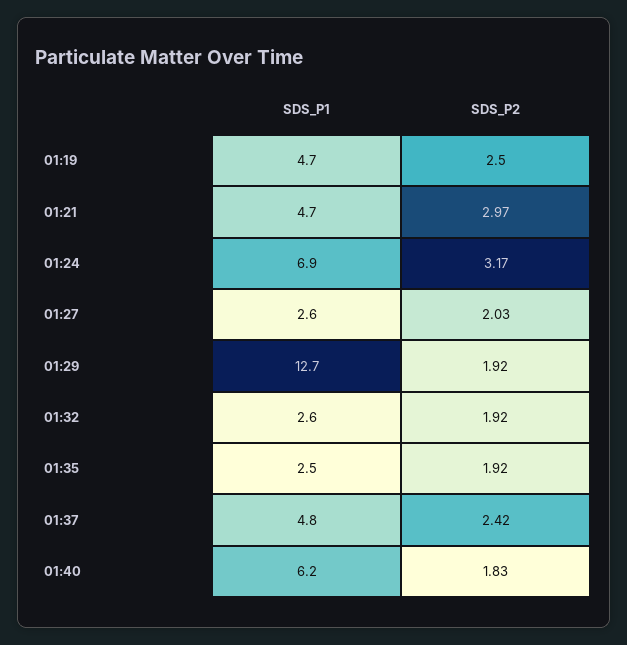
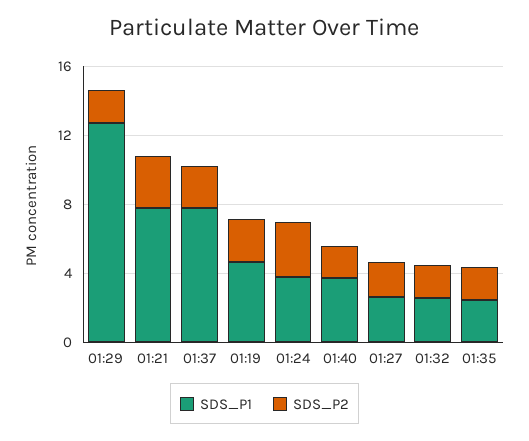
  {
    "SDS_P1": {
      "01:19": 4.7,
-     "01:21": 4.7,
+     "01:21": 8,
-     "01:24": 6.9,
+     "01:24": 4,
      "01:27": 2.6,
      "01:29": 12.7,
      "01:32": 2.6,
      "01:35": 2.5,
-     "01:37": 4.8,
+     "01:37": 8,
-     "01:40": 6.2
+     "01:40": 4
    },
    "SDS_P2": {
      "01:19": 2.5,
      "01:21": 2.97,
      "01:24": 3.17,
      "01:27": 2.03,
      "01:29": 1.92,
      "01:32": 1.92,
      "01:35": 1.92,
      "01:37": 2.42,
      "01:40": 1.83
    }
  }

